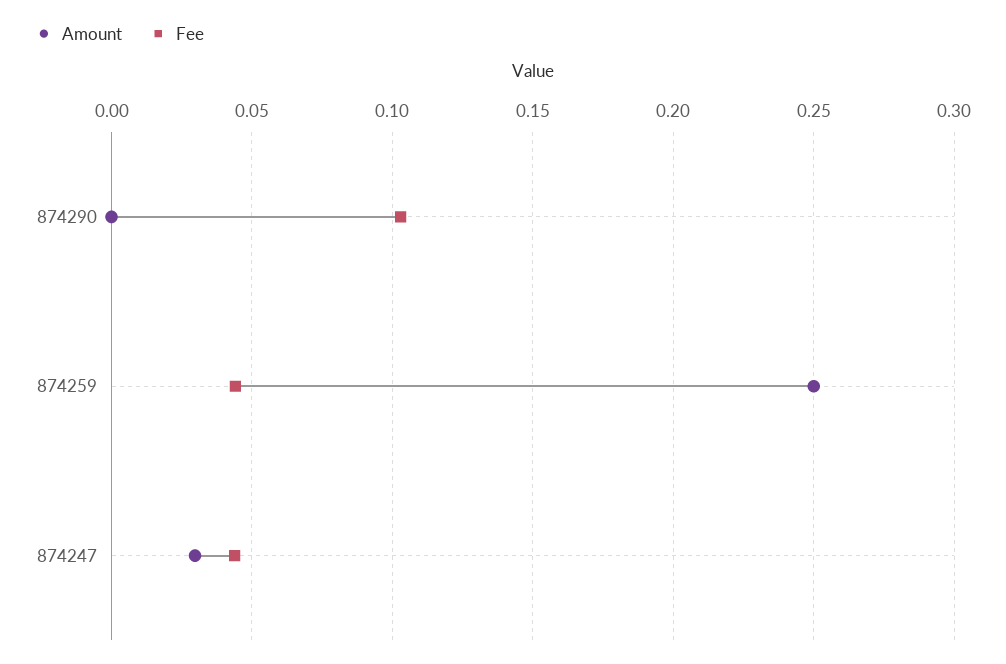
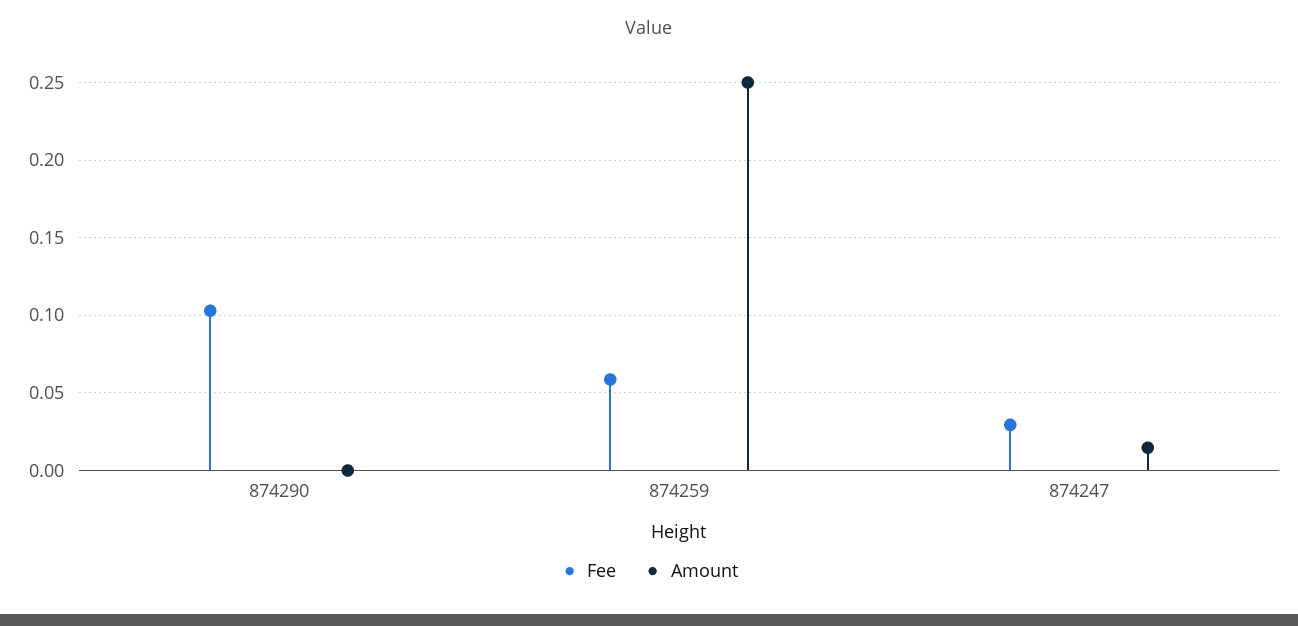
  {
    "Amount": {
      "874290": 0,
      "874259": 0.25,
-     "874247": 0.03
+     "874247": 0.015
    },
    "Fee": {
      "874290": 0.105,
-     "874259": 0.045,
+     "874259": 0.06,
-     "874247": 0.045
+     "874247": 0.03
    }
  }

